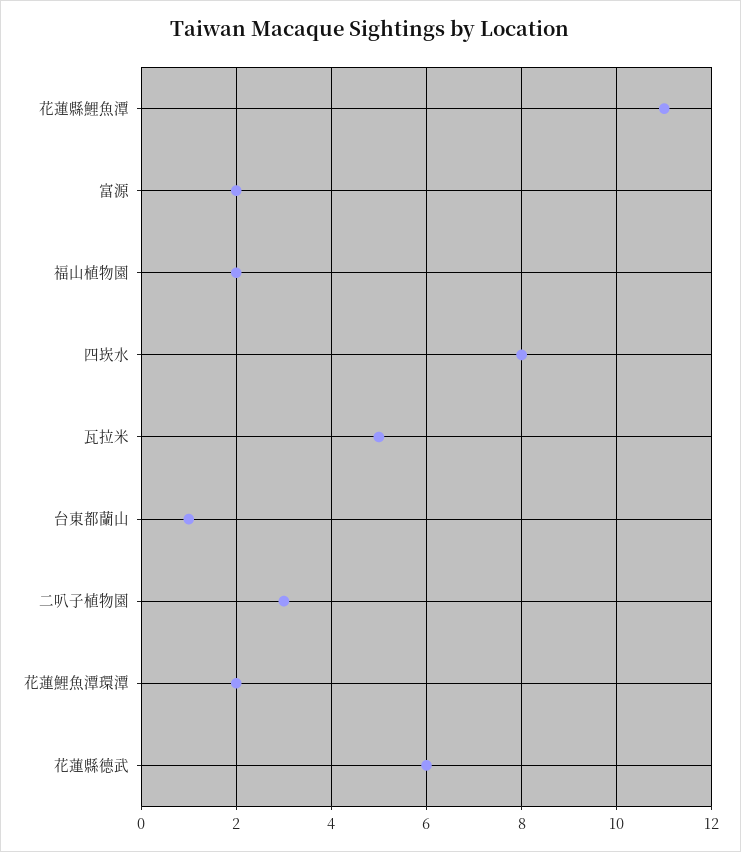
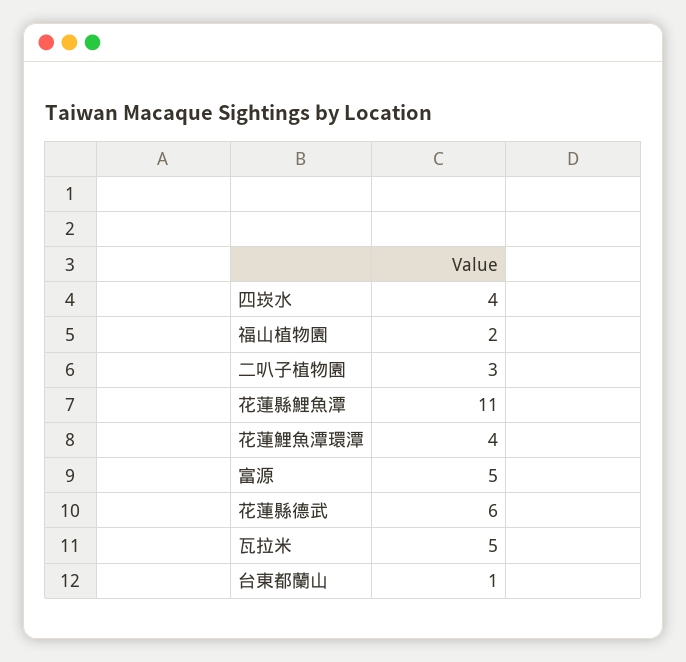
  {
    "花蓮縣鯉魚潭": 11,
-   "富源": 2,
+   "富源": 5,
    "福山植物園": 2,
-   "四崁水": 8,
+   "四崁水": 4,
    "瓦拉米": 5,
    "台東都蘭山": 1,
    "二叭子植物園": 3,
-   "花蓮鯉魚潭環潭": 2,
+   "花蓮鯉魚潭環潭": 4,
    "花蓮縣德武": 6
  }

